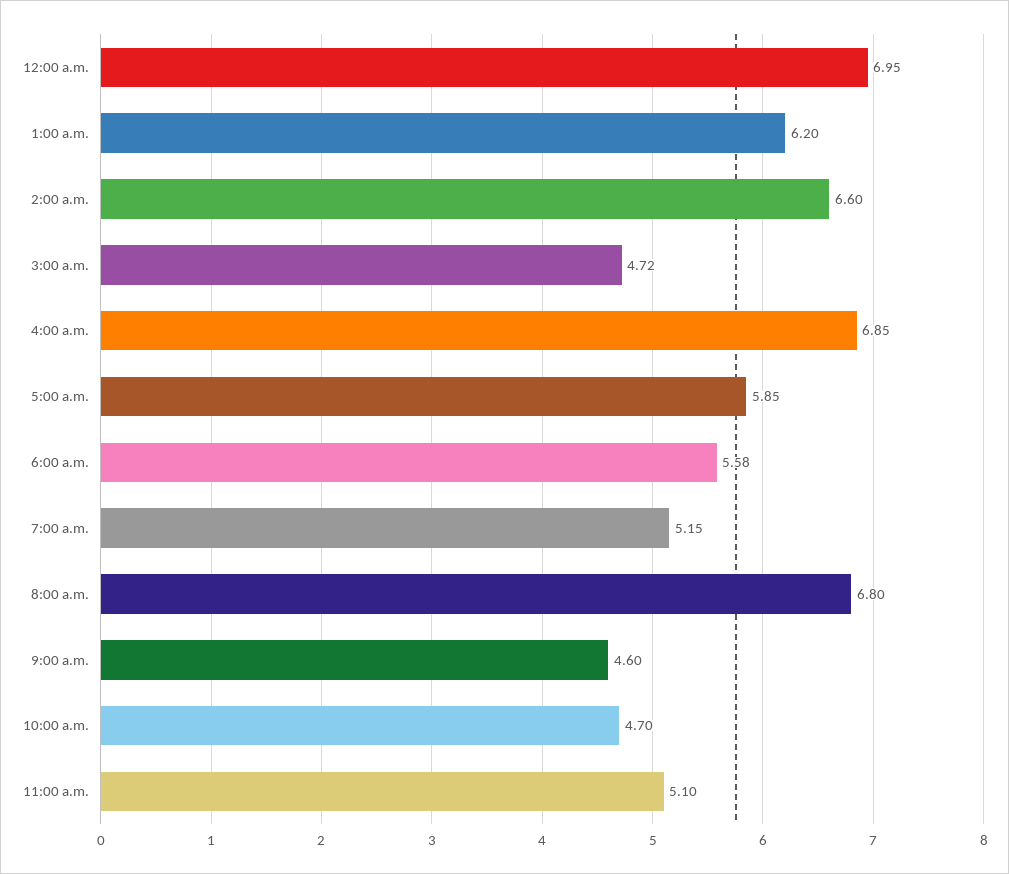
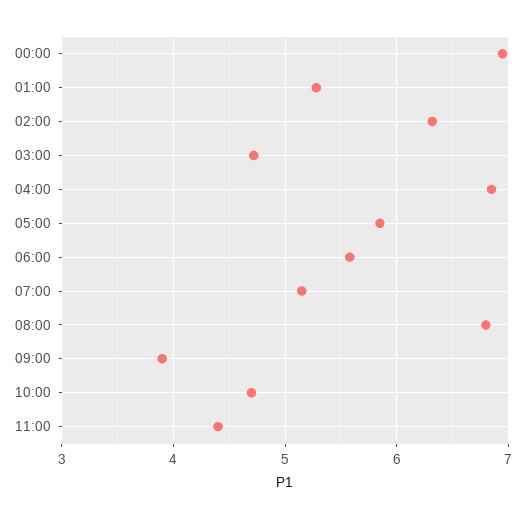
  {
    "12:00 a.m.": 6.95,
-   "1:00 a.m.": 6.2,
+   "1:00 a.m.": 5.3,
-   "2:00 a.m.": 6.6,
+   "2:00 a.m.": 6.3,
    "3:00 a.m.": 4.72,
    "4:00 a.m.": 6.85,
    "5:00 a.m.": 5.85,
    "6:00 a.m.": 5.58,
    "7:00 a.m.": 5.15,
    "8:00 a.m.": 6.8,
-   "9:00 a.m.": 4.6,
+   "9:00 a.m.": 3.9,
    "10:00 a.m.": 4.7,
-   "11:00 a.m.": 5.1
+   "11:00 a.m.": 4.4
  }

